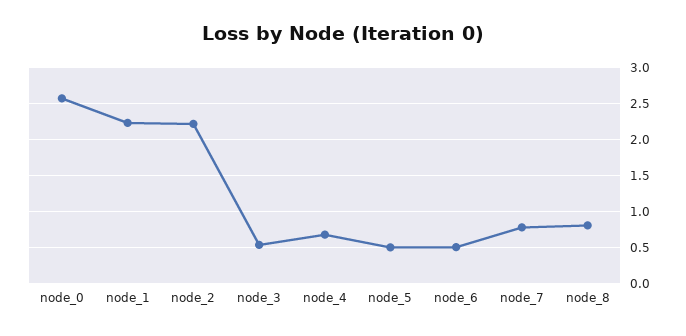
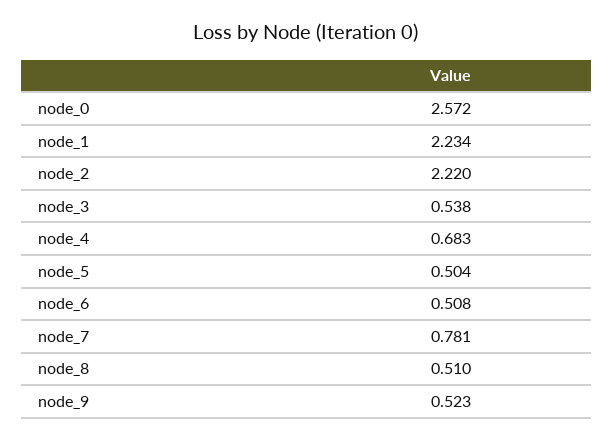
  {
    "node_0": 2.572,
    "node_1": 2.234,
    "node_2": 2.22,
    "node_3": 0.538,
    "node_4": 0.683,
    "node_5": 0.504,
    "node_6": 0.508,
    "node_7": 0.781,
-   "node_8": 0.8
+   "node_8": 0.51,
+   "node_9": 0.523
  }

